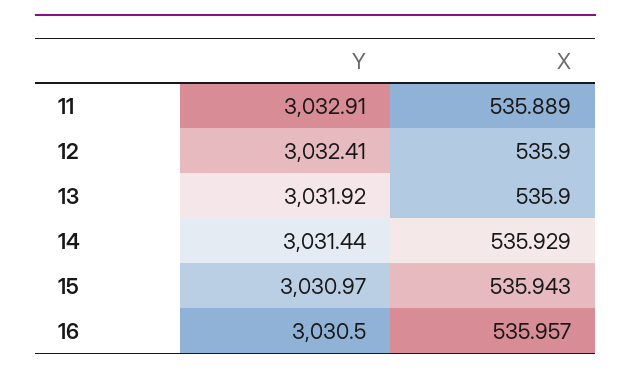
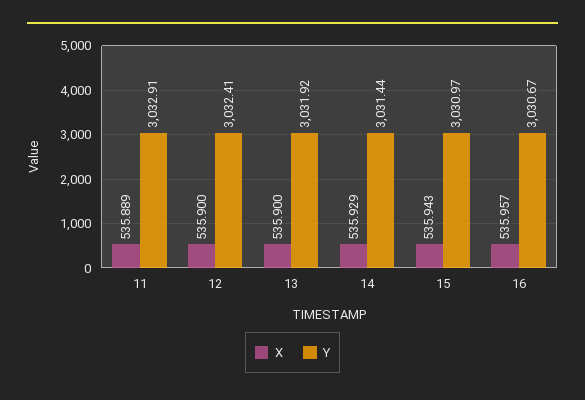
  {
    "Y": {
      "11": 3032.91,
      "12": 3032.41,
      "13": 3031.92,
      "14": 3031.44,
      "15": 3030.97,
-     "16": 3030.5
+     "16": 3030.67
    },
    "X": {
      "11": 535.889,
      "12": 535.9,
      "13": 535.9,
      "14": 535.929,
      "15": 535.943,
      "16": 535.957
    }
  }

